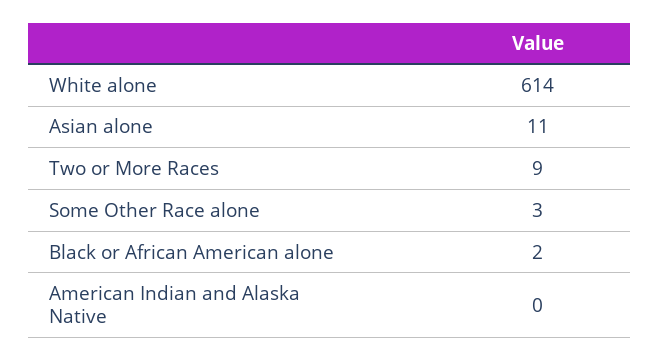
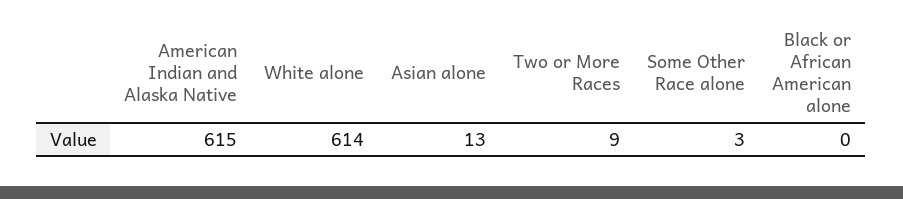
  {
    "White alone": 614,
-   "Asian alone": 11,
+   "Asian alone": 13,
    "Two or More Races": 9,
    "Some Other Race alone": 3,
-   "Black or African American alone": 2,
+   "Black or African American alone": 0,
-   "American Indian and Alaska Native": 0
+   "American Indian and Alaska Native": 615
  }

